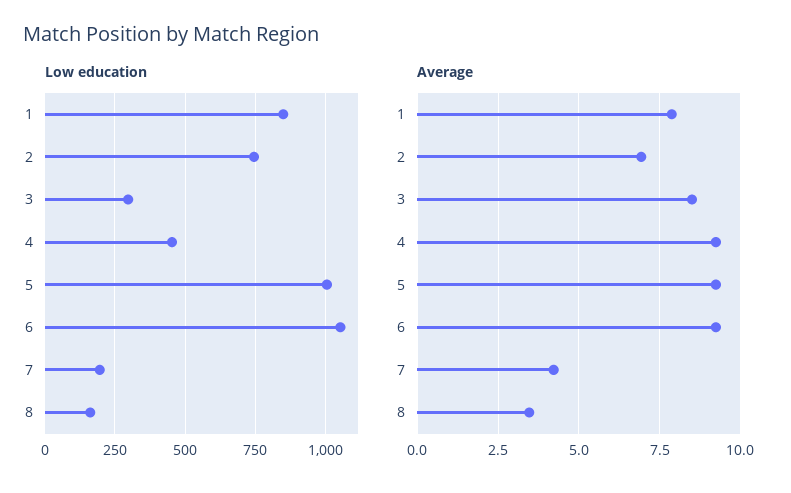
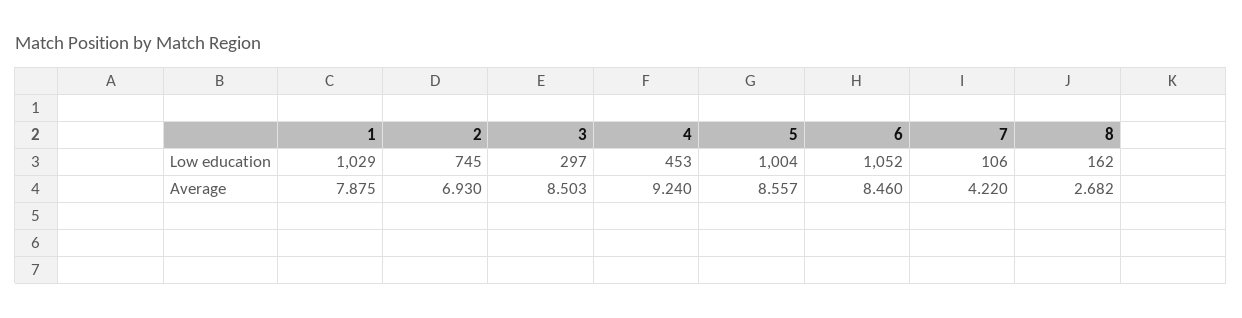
  {
    "Low education": {
-     "1": 850,
+     "1": 1029,
      "2": 745,
      "3": 297,
      "4": 453,
      "5": 1004,
      "6": 1052,
-     "7": 200,
+     "7": 106,
      "8": 162
    },
    "Average": {
      "1": 7.875,
      "2": 6.93,
      "3": 8.503,
      "4": 9.24,
-     "5": 9.25,
+     "5": 8.557,
-     "6": 9.25,
+     "6": 8.46,
      "7": 4.22,
-     "8": 3.5
+     "8": 2.682
    }
  }

